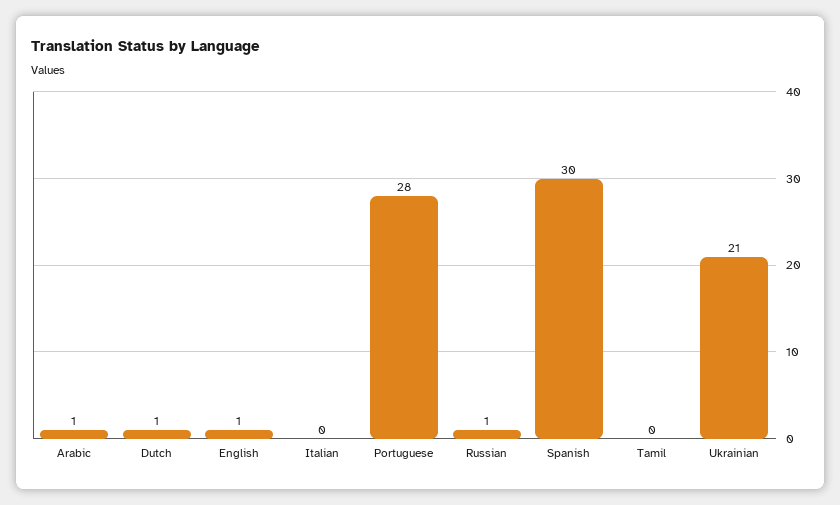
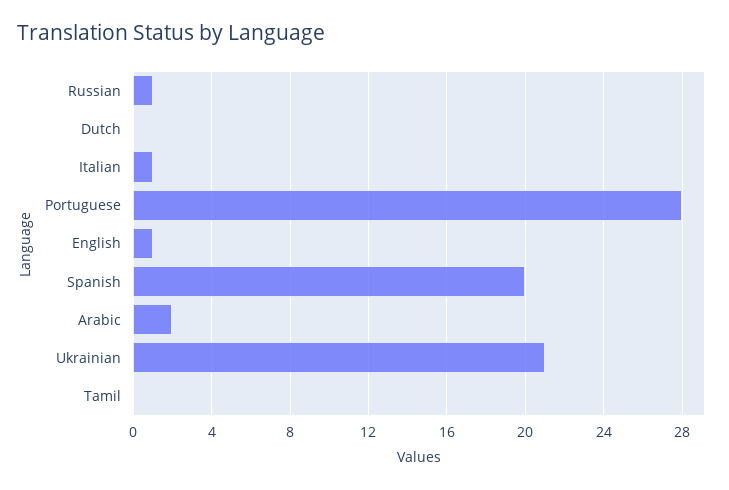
  {
-   "Arabic": 1,
+   "Arabic": 2,
-   "Dutch": 1,
+   "Dutch": 0,
    "English": 1,
-   "Italian": 0,
+   "Italian": 1,
    "Portuguese": 28,
    "Russian": 1,
-   "Spanish": 30,
+   "Spanish": 20,
    "Tamil": 0,
    "Ukrainian": 21
  }

